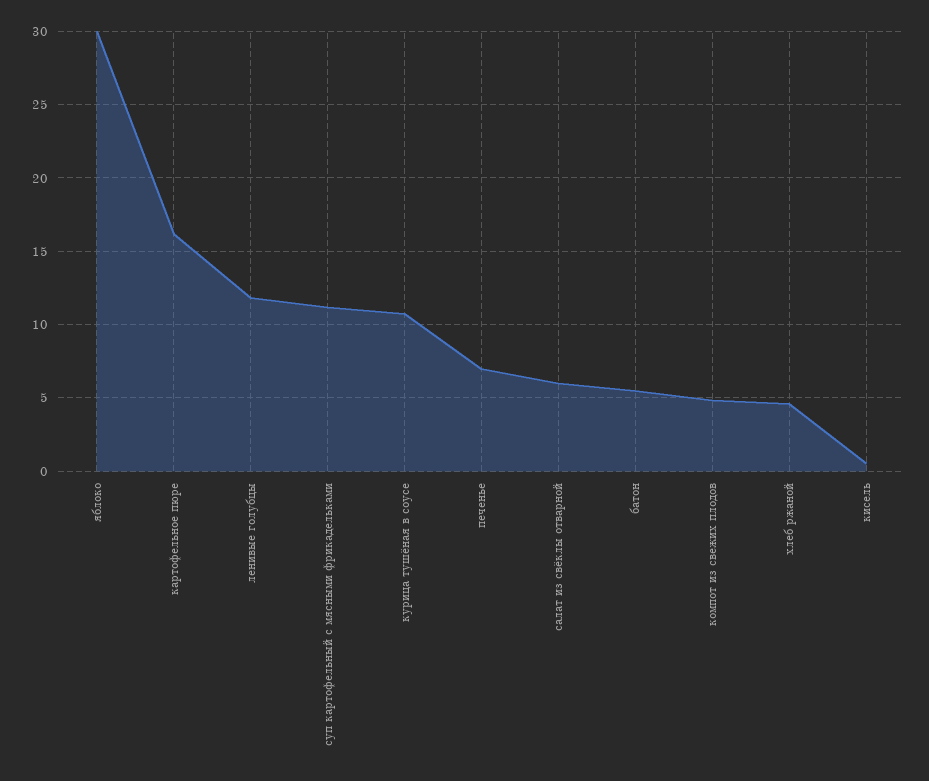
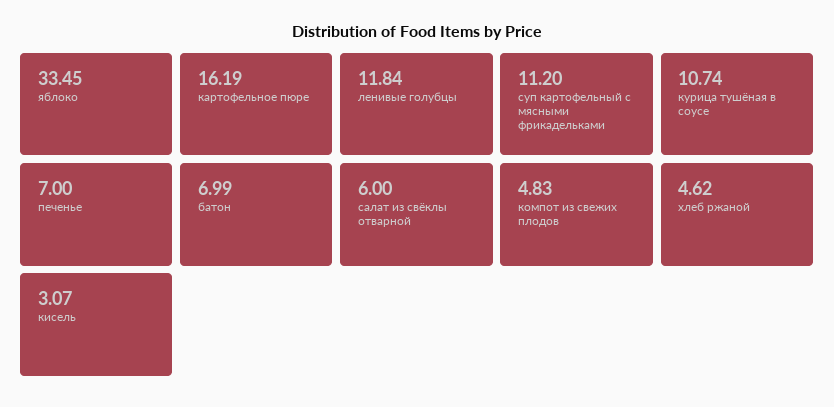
  {
-   "яблоко": 30,
+   "яблоко": 33.45,
    "картофельное пюре": 16.19,
    "ленивые голубцы": 11.84,
    "суп картофельный с мясными фрикадельками": 11.2,
    "курица тушёная в соусе": 10.74,
    "печенье": 7,
    "салат из свёклы отварной": 6,
-   "батон": 5.5,
+   "батон": 6.99,
    "компот из свежих плодов": 4.83,
    "хлеб ржаной": 4.62,
-   "кисель": 0.5
+   "кисель": 3.07
  }

